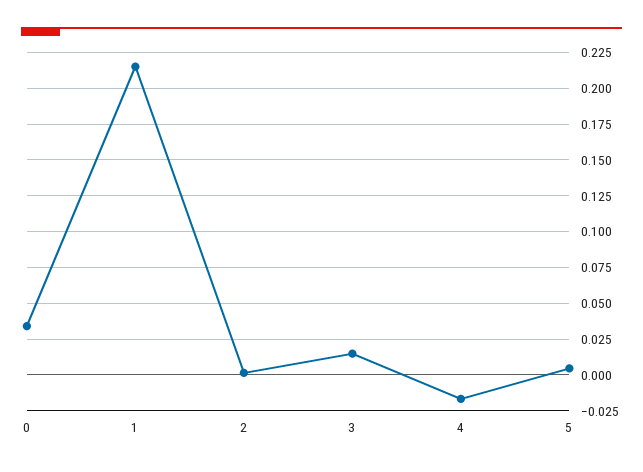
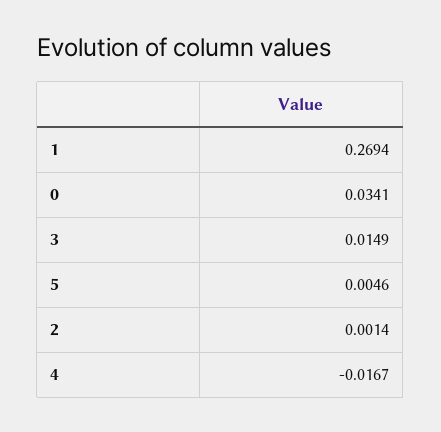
  {
    "0": 0.0341,
-   "1": 0.215,
+   "1": 0.2694,
    "2": 0.0014,
    "3": 0.0149,
    "4": -0.0167,
    "5": 0.0046
  }

